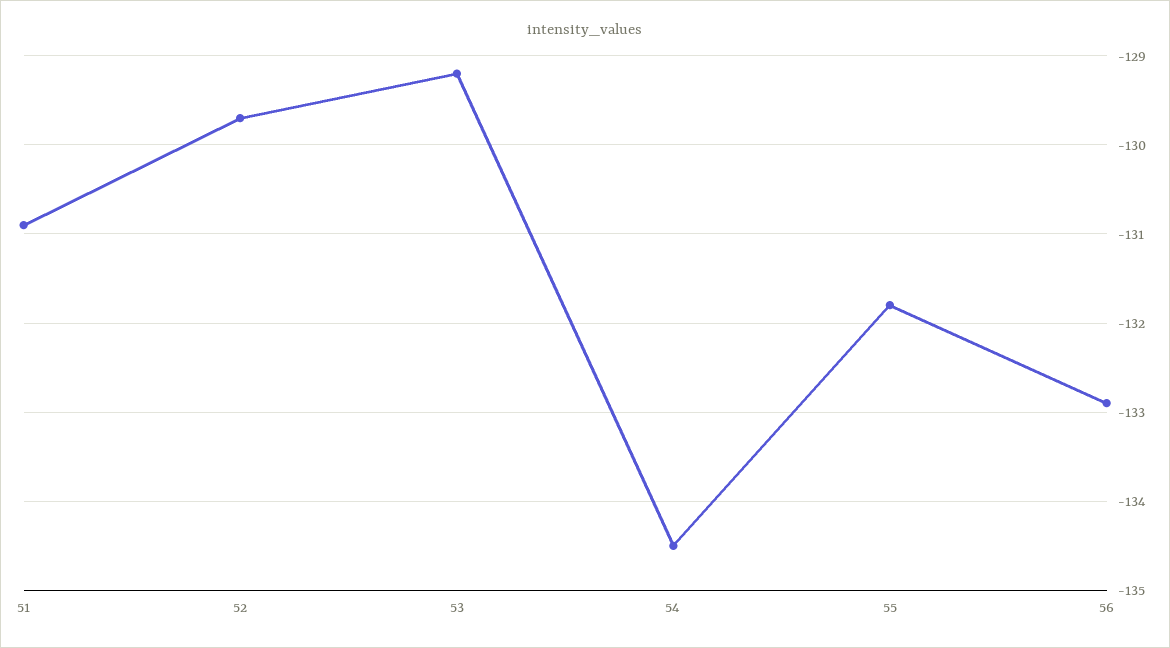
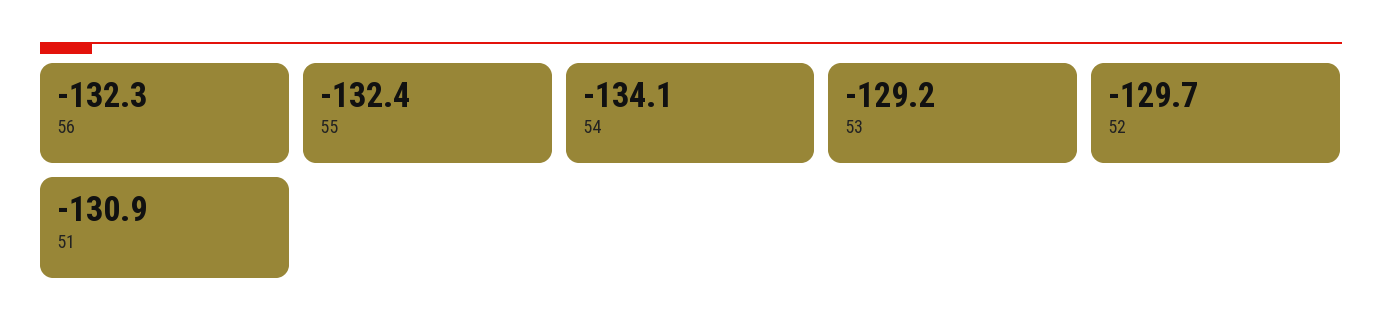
  {
    "51": -130.9,
    "52": -129.7,
    "53": -129.2,
-   "54": -134.5,
+   "54": -134.1,
-   "55": -131.8,
+   "55": -132.4,
-   "56": -132.9
+   "56": -132.3
  }

